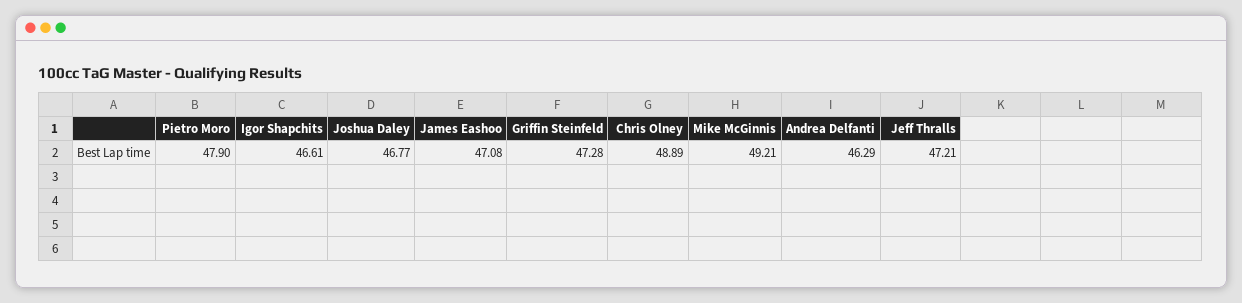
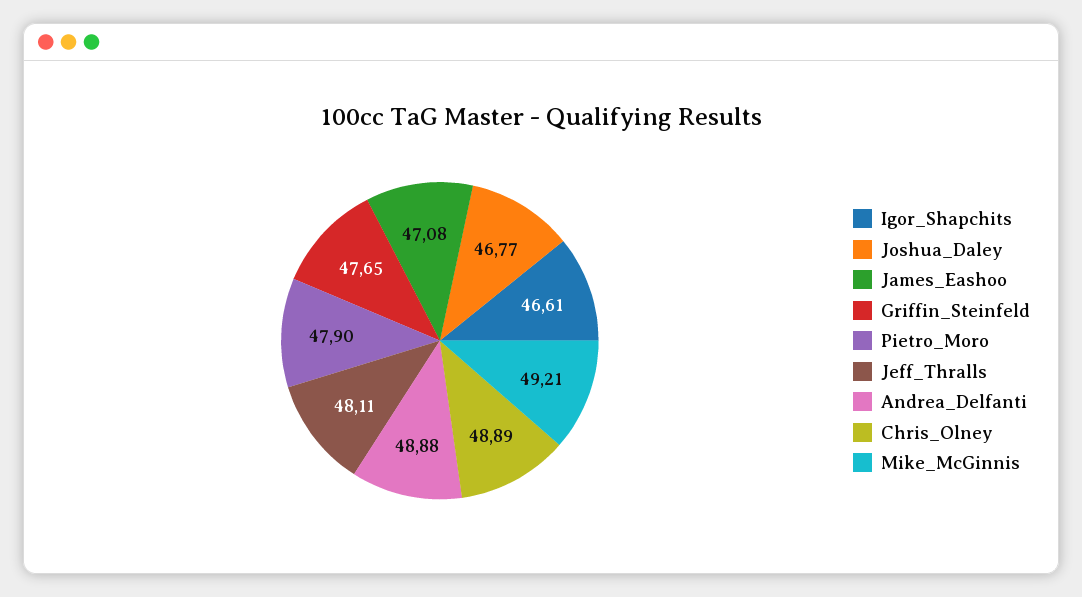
  {
    "Pietro Moro": 47.9,
    "Igor Shapchits": 46.61,
    "Joshua Daley": 46.77,
    "James Eashoo": 47.08,
-   "Griffin Steinfeld": 47.28,
+   "Griffin Steinfeld": 47.65,
    "Chris Olney": 48.89,
    "Mike McGinnis": 49.21,
-   "Andrea Delfanti": 46.29,
+   "Andrea Delfanti": 48.88,
-   "Jeff Thralls": 47.21
+   "Jeff Thralls": 48.11
  }

